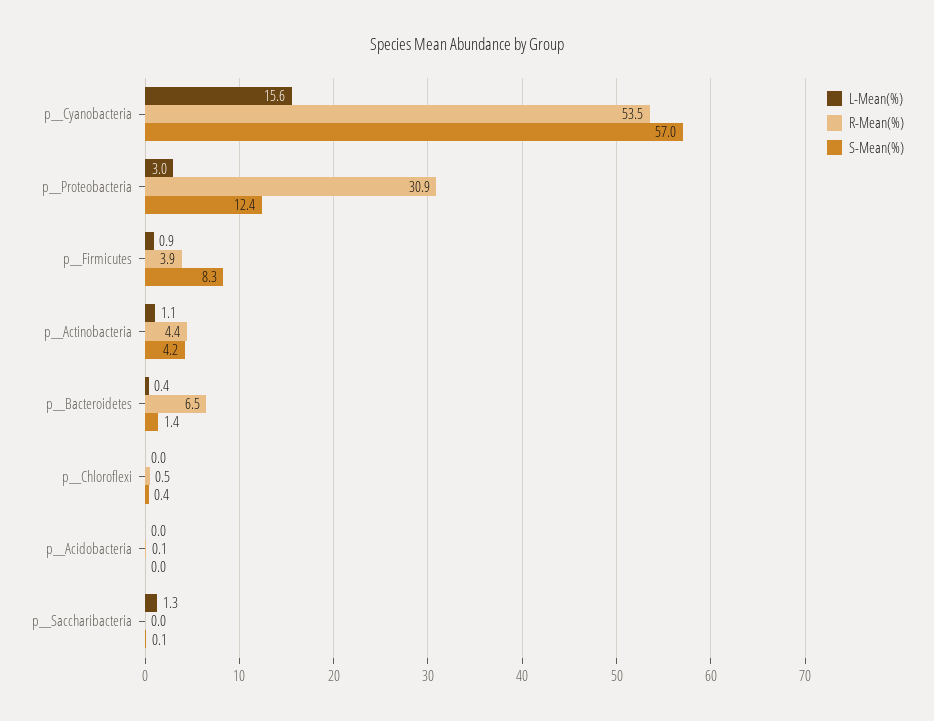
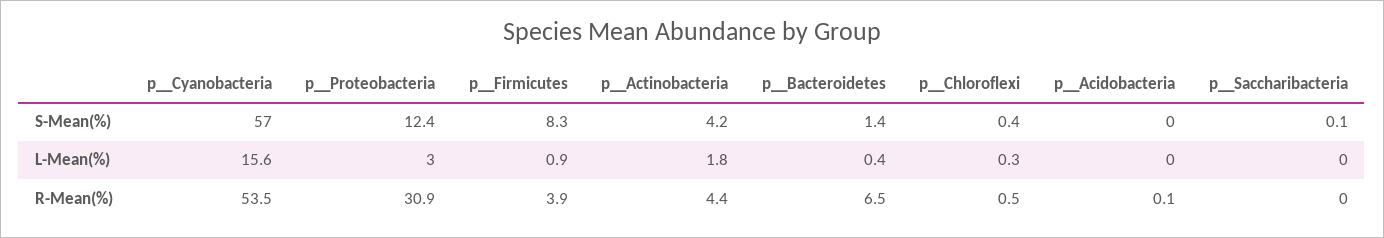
  {
    "L-Mean(%)": {
      "p__Cyanobacteria": 15.6,
      "p__Proteobacteria": 3,
      "p__Firmicutes": 0.9,
-     "p__Actinobacteria": 1.1,
+     "p__Actinobacteria": 1.8,
      "p__Bacteroidetes": 0.4,
-     "p__Chloroflexi": 0,
+     "p__Chloroflexi": 0.3,
      "p__Acidobacteria": 0,
-     "p__Saccharibacteria": 1.3
+     "p__Saccharibacteria": 0
    },
    "R-Mean(%)": {
      "p__Cyanobacteria": 53.5,
      "p__Proteobacteria": 30.9,
      "p__Firmicutes": 3.9,
      "p__Actinobacteria": 4.4,
      "p__Bacteroidetes": 6.5,
      "p__Chloroflexi": 0.5,
      "p__Acidobacteria": 0.1,
      "p__Saccharibacteria": 0
    },
    "S-Mean(%)": {
      "p__Cyanobacteria": 57,
      "p__Proteobacteria": 12.4,
      "p__Firmicutes": 8.3,
      "p__Actinobacteria": 4.2,
      "p__Bacteroidetes": 1.4,
      "p__Chloroflexi": 0.4,
      "p__Acidobacteria": 0,
      "p__Saccharibacteria": 0.1
    }
  }

